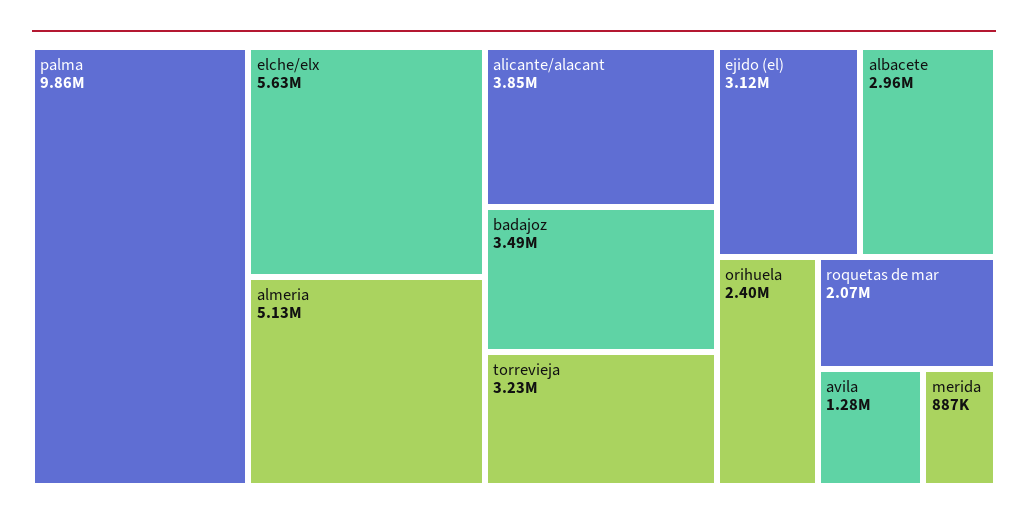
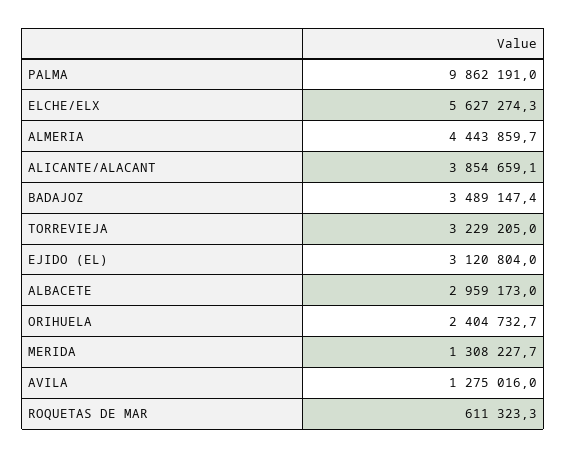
  {
    "palma": 9862191,
    "elche/elx": 5627274.3,
-   "almeria": 5130000,
+   "almeria": 4443859.7,
    "alicante/alacant": 3854659.1,
    "badajoz": 3489147.4,
    "torrevieja": 3229205,
    "ejido (el)": 3120804,
    "albacete": 2959173,
    "orihuela": 2404732.7,
-   "roquetas de mar": 2070000,
+   "roquetas de mar": 611323.3,
    "avila": 1275016,
-   "merida": 887000
+   "merida": 1308227.7
  }

